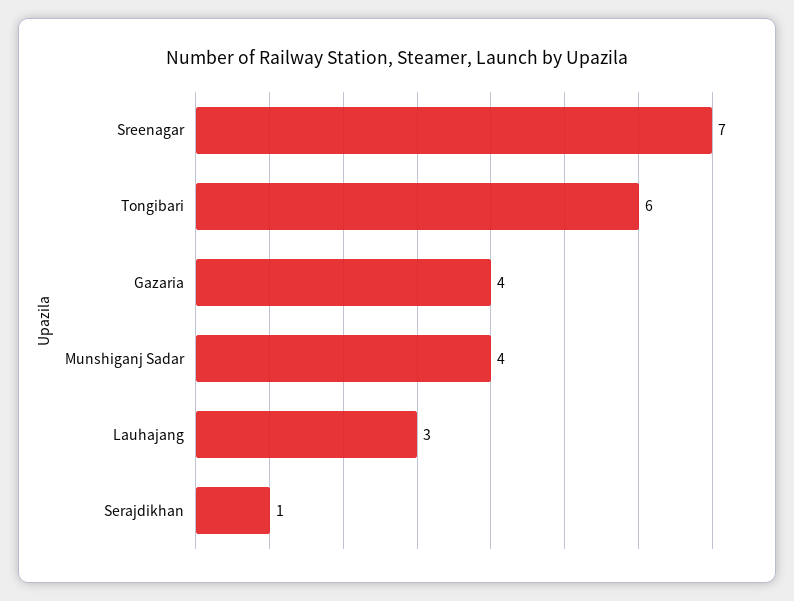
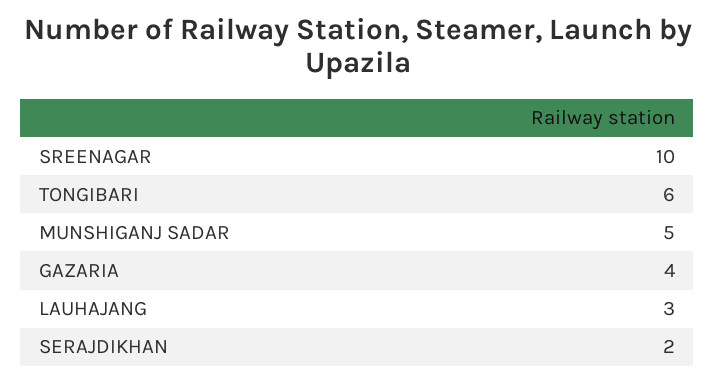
  {
-   "Sreenagar": 7,
+   "Sreenagar": 10,
    "Tongibari": 6,
    "Gazaria": 4,
-   "Munshiganj Sadar": 4,
+   "Munshiganj Sadar": 5,
    "Lauhajang": 3,
-   "Serajdikhan": 1
+   "Serajdikhan": 2
  }

